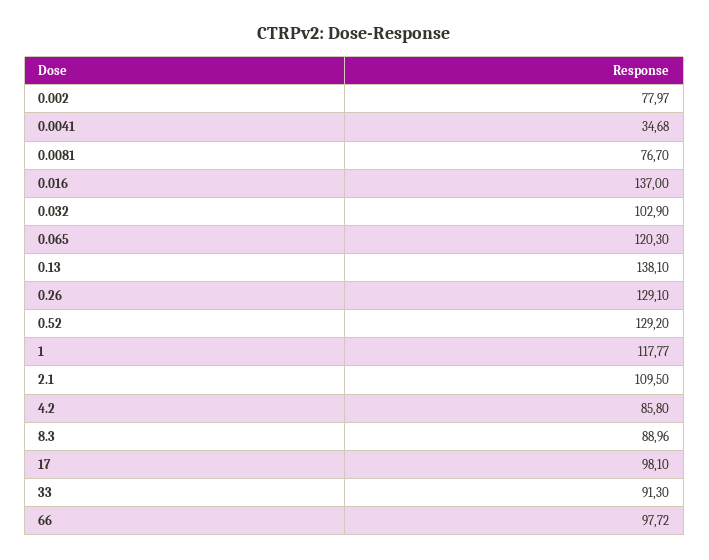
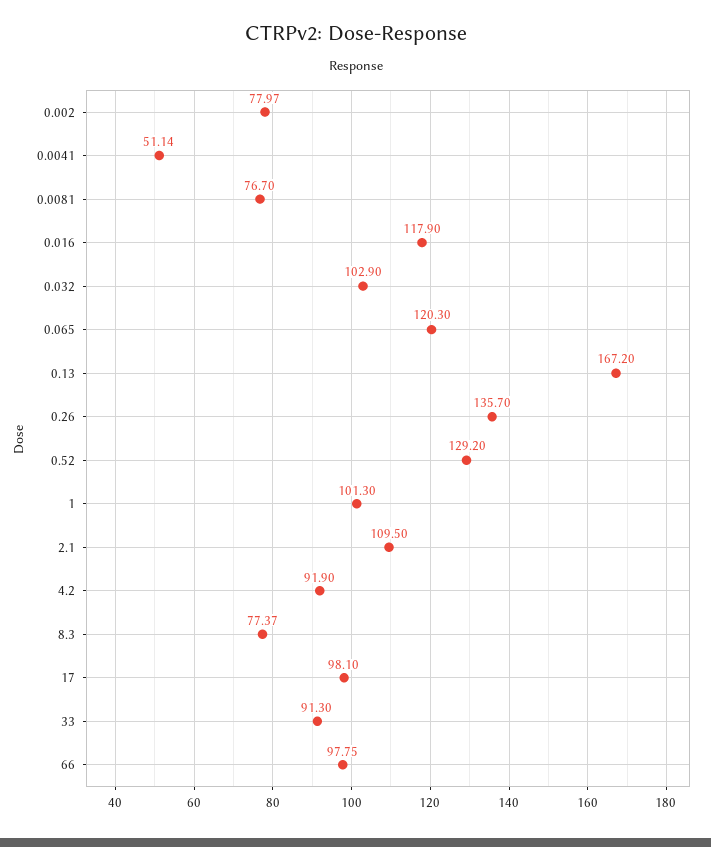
  {
    "0.002": 77.97,
-   "0.0041": 34.68,
+   "0.0041": 51.14,
    "0.0081": 76.7,
-   "0.016": 137,
+   "0.016": 117.9,
    "0.032": 102.9,
    "0.065": 120.3,
-   "0.13": 138.1,
+   "0.13": 167.2,
-   "0.26": 129.1,
+   "0.26": 135.7,
    "0.52": 129.2,
-   "1": 117.77,
+   "1": 101.3,
    "2.1": 109.5,
-   "4.2": 85.8,
+   "4.2": 91.9,
-   "8.3": 88.96,
+   "8.3": 77.37,
    "17": 98.1,
    "33": 91.3,
-   "66": 97.72
+   "66": 97.75
  }

